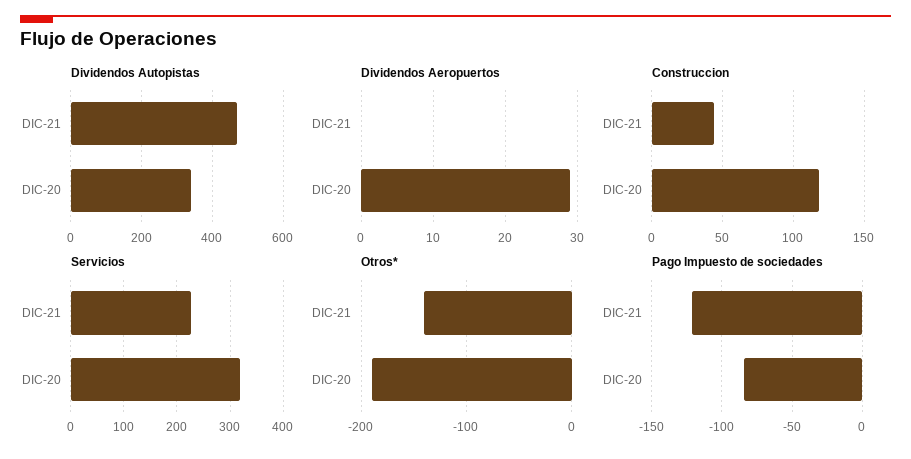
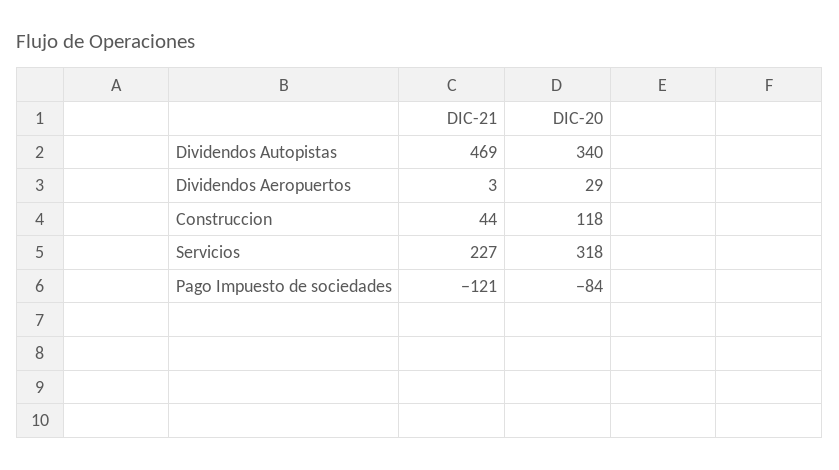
  {
    "Dividendos Autopistas": {
      "DIC-21": 469,
      "DIC-20": 340
    },
    "Dividendos Aeropuertos": {
-     "DIC-21": 0,
+     "DIC-21": 3,
      "DIC-20": 29
    },
    "Construccion": {
      "DIC-21": 44,
      "DIC-20": 118
    },
    "Servicios": {
      "DIC-21": 227,
      "DIC-20": 318
    },
-   "Otros*": {
-     "DIC-21": -140,
-     "DIC-20": -190
-   },
    "Pago Impuesto de sociedades": {
      "DIC-21": -121,
      "DIC-20": -84
    }
  }

